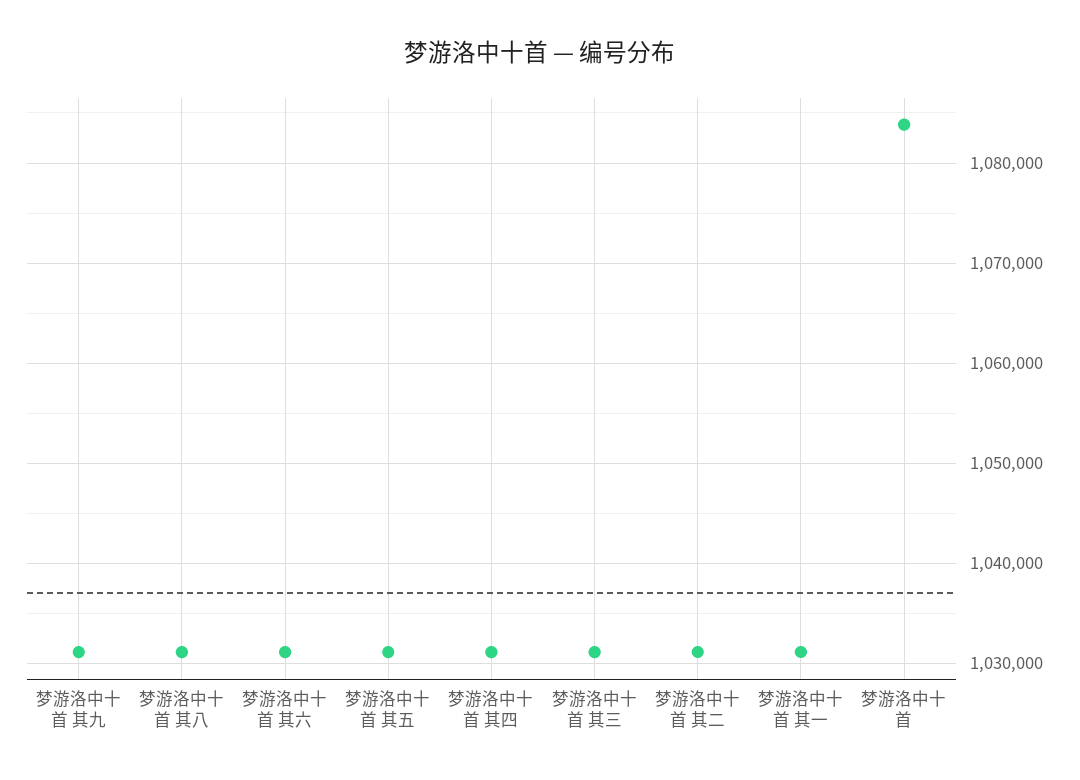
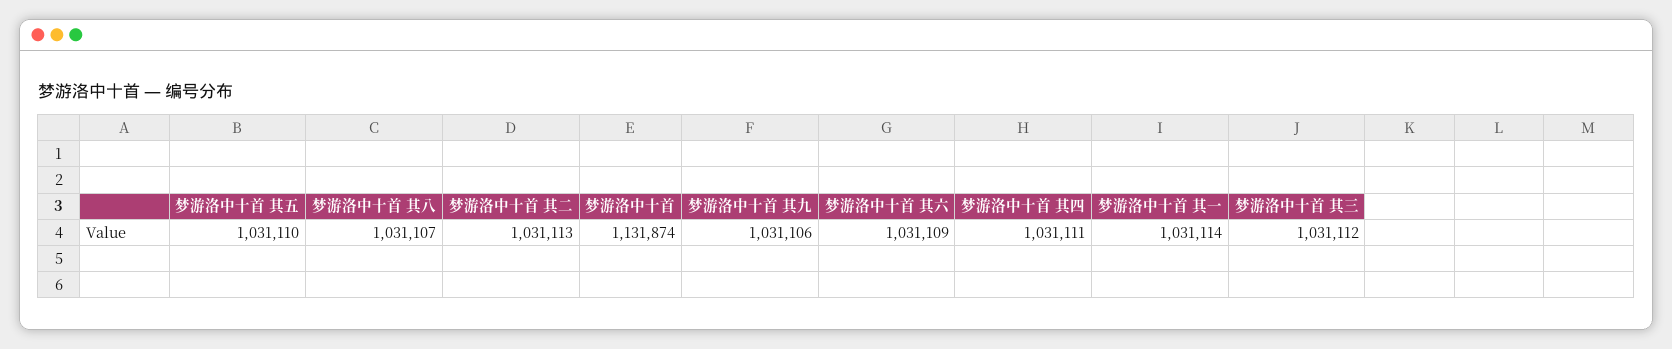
  {
    "梦游洛中十首 其九": 1031106,
    "梦游洛中十首 其八": 1031107,
    "梦游洛中十首 其六": 1031109,
    "梦游洛中十首 其五": 1031110,
    "梦游洛中十首 其四": 1031111,
    "梦游洛中十首 其三": 1031112,
    "梦游洛中十首 其二": 1031113,
    "梦游洛中十首 其一": 1031114,
-   "梦游洛中十首": 1084000
+   "梦游洛中十首": 1131874
  }

